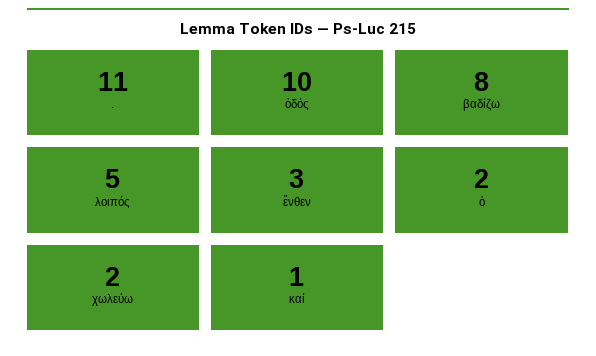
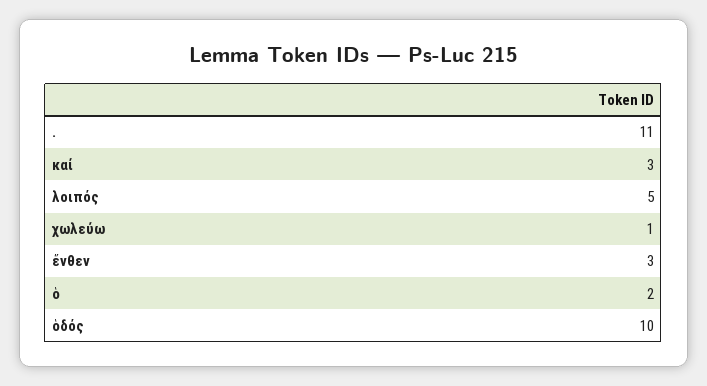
  {
    ".": 11,
    "ὁδός": 10,
-   "βαδίζω": 8,
    "λοιπός": 5,
    "ἔνθεν": 3,
    "ὁ": 2,
-   "χωλεύω": 2,
+   "χωλεύω": 1,
-   "καί": 1
+   "καί": 3
  }

